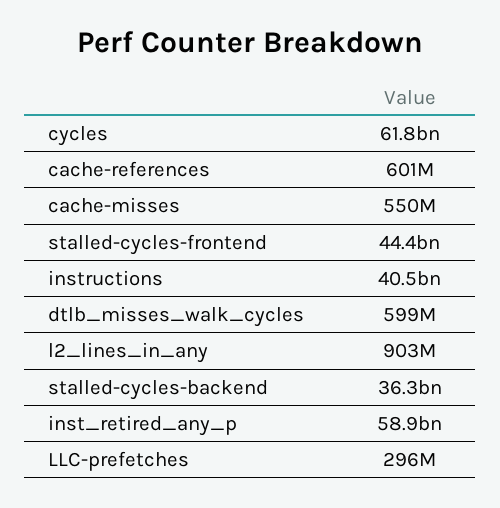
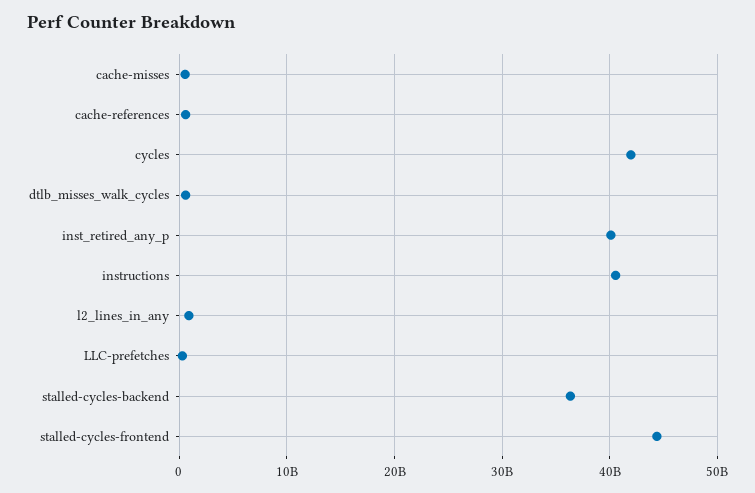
  {
-   "cycles": 61800000000,
+   "cycles": 42000000000,
    "cache-references": 601000000,
    "cache-misses": 550000000,
    "stalled-cycles-frontend": 44400000000,
    "instructions": 40500000000,
    "dtlb_misses_walk_cycles": 599000000,
    "l2_lines_in_any": 903000000,
    "stalled-cycles-backend": 36300000000,
-   "inst_retired_any_p": 58900000000,
+   "inst_retired_any_p": 40000000000,
    "LLC-prefetches": 296000000
  }

